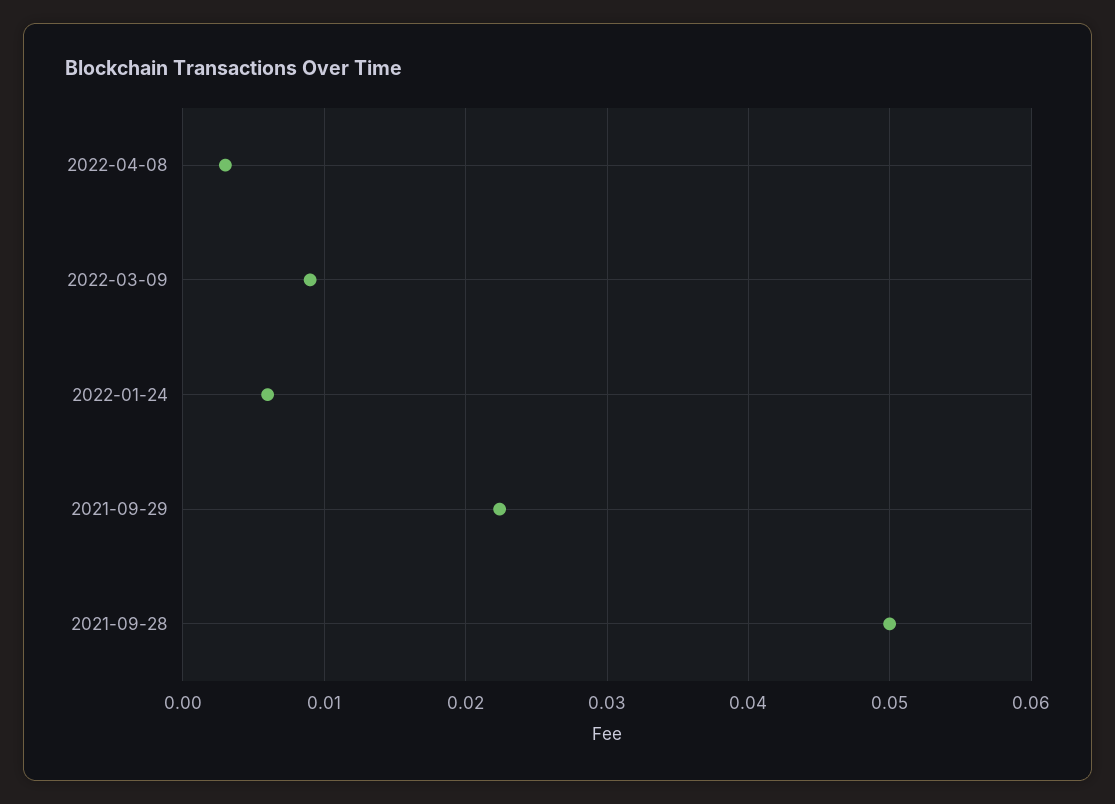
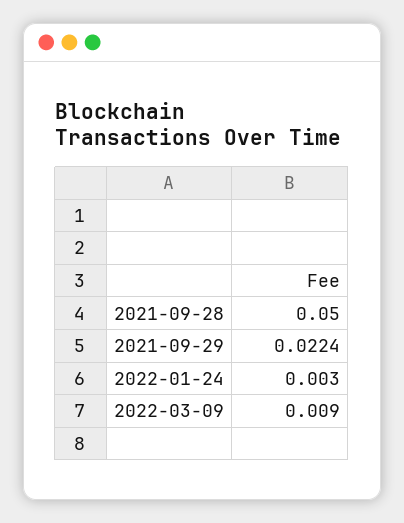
  {
-   "2022-04-08": 0.003,
    "2022-03-09": 0.009,
-   "2022-01-24": 0.006,
+   "2022-01-24": 0.003,
    "2021-09-29": 0.0224,
    "2021-09-28": 0.05
  }

